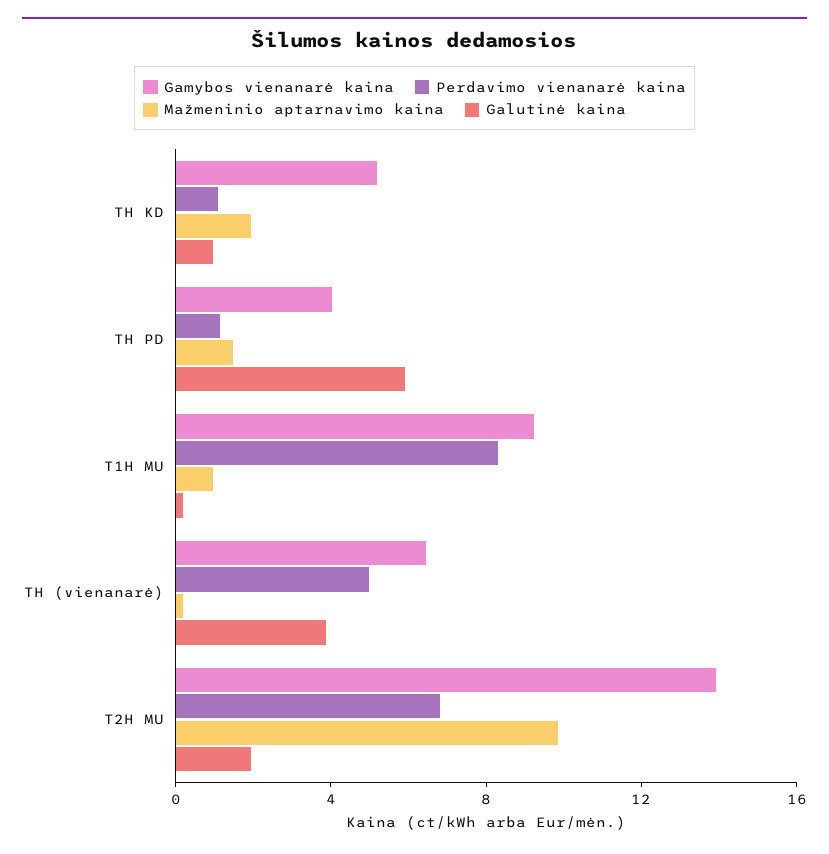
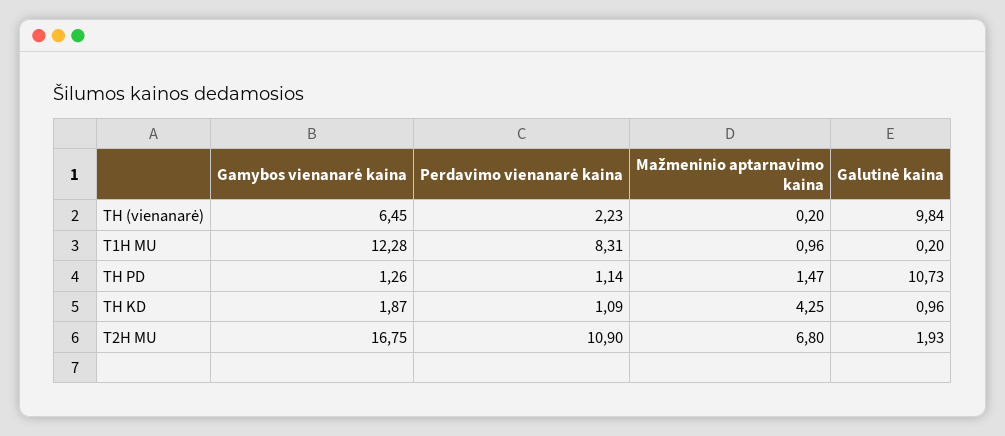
  {
    "Gamybos vienanarė kaina": {
-     "TH KD": 5,
+     "TH KD": 1.87,
-     "TH PD": 4,
+     "TH PD": 1.26,
-     "T1H MU": 9,
+     "T1H MU": 12.28,
      "TH (vienanarė)": 6.45,
-     "T2H MU": 14
+     "T2H MU": 16.75
    },
    "Perdavimo vienanarė kaina": {
      "TH KD": 1.09,
      "TH PD": 1.14,
      "T1H MU": 8.31,
-     "TH (vienanarė)": 5,
+     "TH (vienanarė)": 2.23,
-     "T2H MU": 7
+     "T2H MU": 10.9
    },
    "Mažmeninio aptarnavimo kaina": {
-     "TH KD": 2,
+     "TH KD": 4.25,
      "TH PD": 1.47,
      "T1H MU": 0.96,
      "TH (vienanarė)": 0.2,
-     "T2H MU": 10
+     "T2H MU": 6.8
    },
    "Galutinė kaina": {
      "TH KD": 0.96,
-     "TH PD": 6,
+     "TH PD": 10.73,
      "T1H MU": 0.2,
-     "TH (vienanarė)": 4,
+     "TH (vienanarė)": 9.84,
      "T2H MU": 1.93
    }
  }

